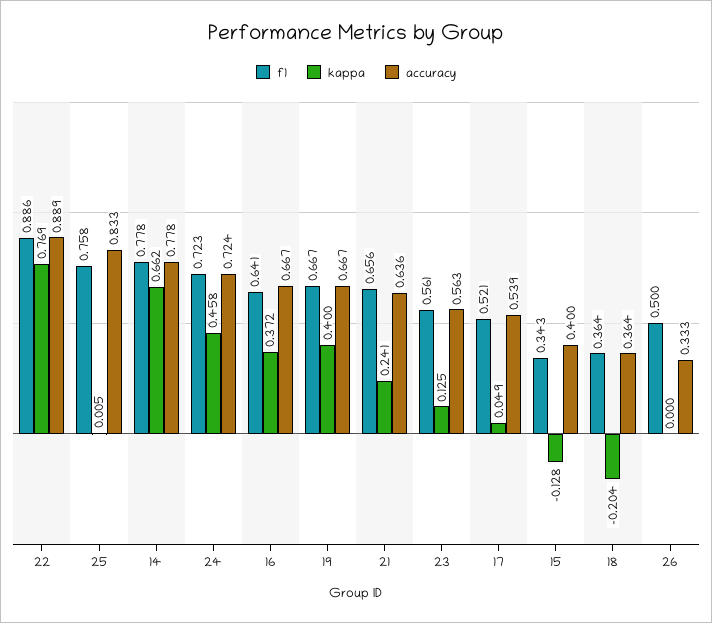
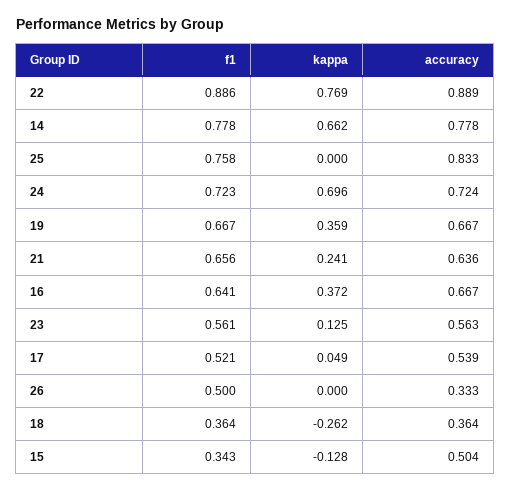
  {
    "f1": {
      "22": 0.886,
      "25": 0.758,
      "14": 0.778,
      "24": 0.723,
      "16": 0.641,
      "19": 0.667,
      "21": 0.656,
      "23": 0.561,
      "17": 0.521,
      "15": 0.343,
      "18": 0.364,
      "26": 0.5
    },
    "kappa": {
      "22": 0.769,
-     "25": 0.005,
+     "25": 0,
      "14": 0.662,
-     "24": 0.458,
+     "24": 0.696,
      "16": 0.372,
-     "19": 0.4,
+     "19": 0.359,
      "21": 0.241,
      "23": 0.125,
      "17": 0.049,
      "15": -0.128,
-     "18": -0.204,
+     "18": -0.262,
      "26": 0
    },
    "accuracy": {
      "22": 0.889,
      "25": 0.833,
      "14": 0.778,
      "24": 0.724,
      "16": 0.667,
      "19": 0.667,
      "21": 0.636,
      "23": 0.563,
      "17": 0.539,
-     "15": 0.4,
+     "15": 0.504,
      "18": 0.364,
      "26": 0.333
    }
  }

